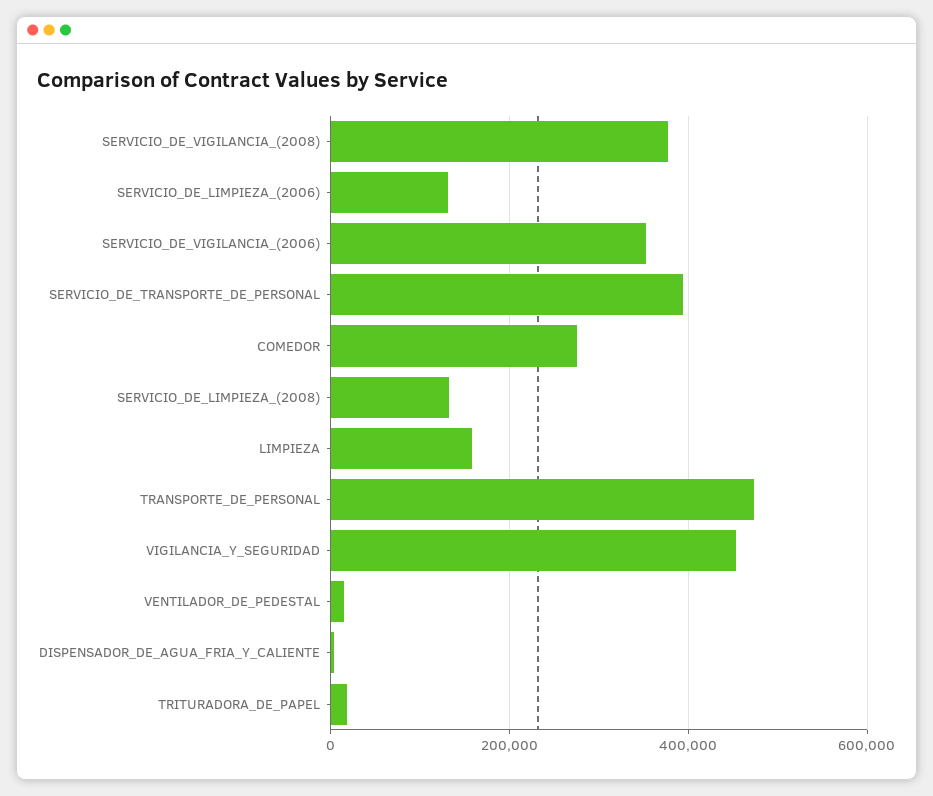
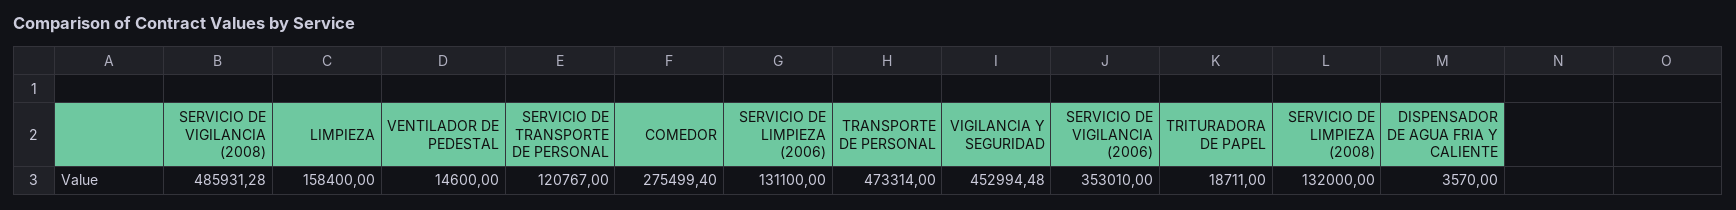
  {
-   "SERVICIO_DE_VIGILANCIA_(2008)": 380000,
+   "SERVICIO_DE_VIGILANCIA_(2008)": 485931.28,
    "SERVICIO_DE_LIMPIEZA_(2006)": 131100,
    "SERVICIO_DE_VIGILANCIA_(2006)": 353010,
-   "SERVICIO_DE_TRANSPORTE_DE_PERSONAL": 400000,
+   "SERVICIO_DE_TRANSPORTE_DE_PERSONAL": 120767,
    "COMEDOR": 275499.4,
    "SERVICIO_DE_LIMPIEZA_(2008)": 132000,
    "LIMPIEZA": 158400,
    "TRANSPORTE_DE_PERSONAL": 473314,
    "VIGILANCIA_Y_SEGURIDAD": 452994.48,
    "VENTILADOR_DE_PEDESTAL": 14600,
    "DISPENSADOR_DE_AGUA_FRIA_Y_CALIENTE": 3570,
    "TRITURADORA_DE_PAPEL": 18711
  }

